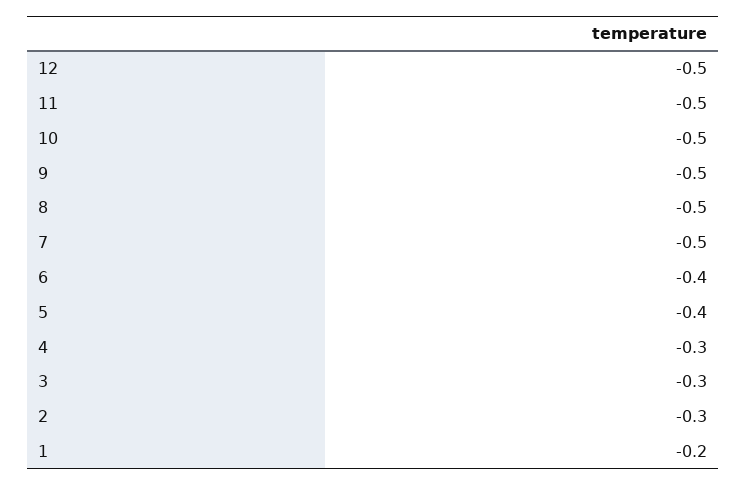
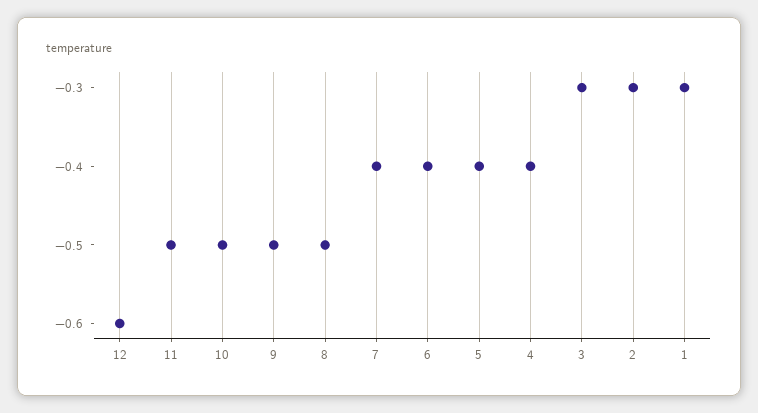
  {
-   "12": -0.5,
+   "12": -0.6,
    "11": -0.5,
    "10": -0.5,
    "9": -0.5,
    "8": -0.5,
-   "7": -0.5,
+   "7": -0.4,
    "6": -0.4,
    "5": -0.4,
-   "4": -0.3,
+   "4": -0.4,
    "3": -0.3,
    "2": -0.3,
-   "1": -0.2
+   "1": -0.3
  }

